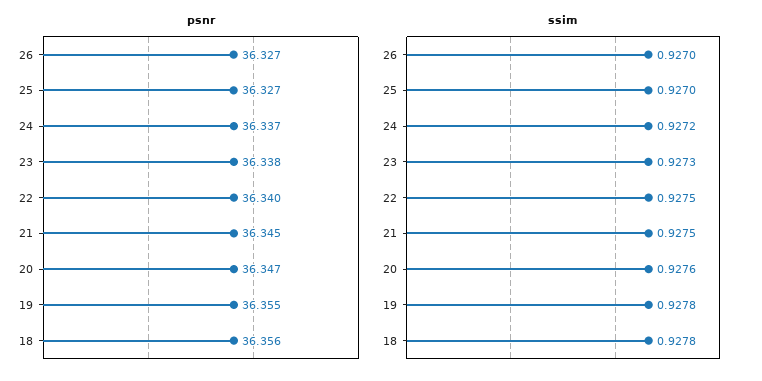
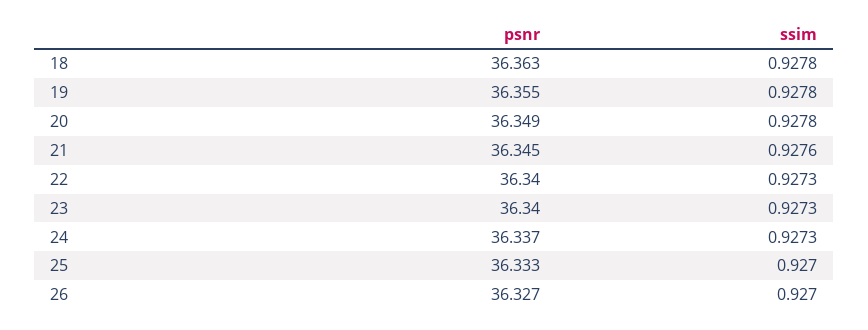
  {
    "psnr": {
      "26": 36.327,
-     "25": 36.327,
+     "25": 36.333,
      "24": 36.337,
-     "23": 36.338,
+     "23": 36.34,
      "22": 36.34,
      "21": 36.345,
-     "20": 36.347,
+     "20": 36.349,
      "19": 36.355,
-     "18": 36.356
+     "18": 36.363
    },
    "ssim": {
      "26": 0.927,
      "25": 0.927,
-     "24": 0.9272,
+     "24": 0.9273,
      "23": 0.9273,
-     "22": 0.9275,
+     "22": 0.9273,
-     "21": 0.9275,
+     "21": 0.9276,
-     "20": 0.9276,
+     "20": 0.9278,
      "19": 0.9278,
      "18": 0.9278
    }
  }

